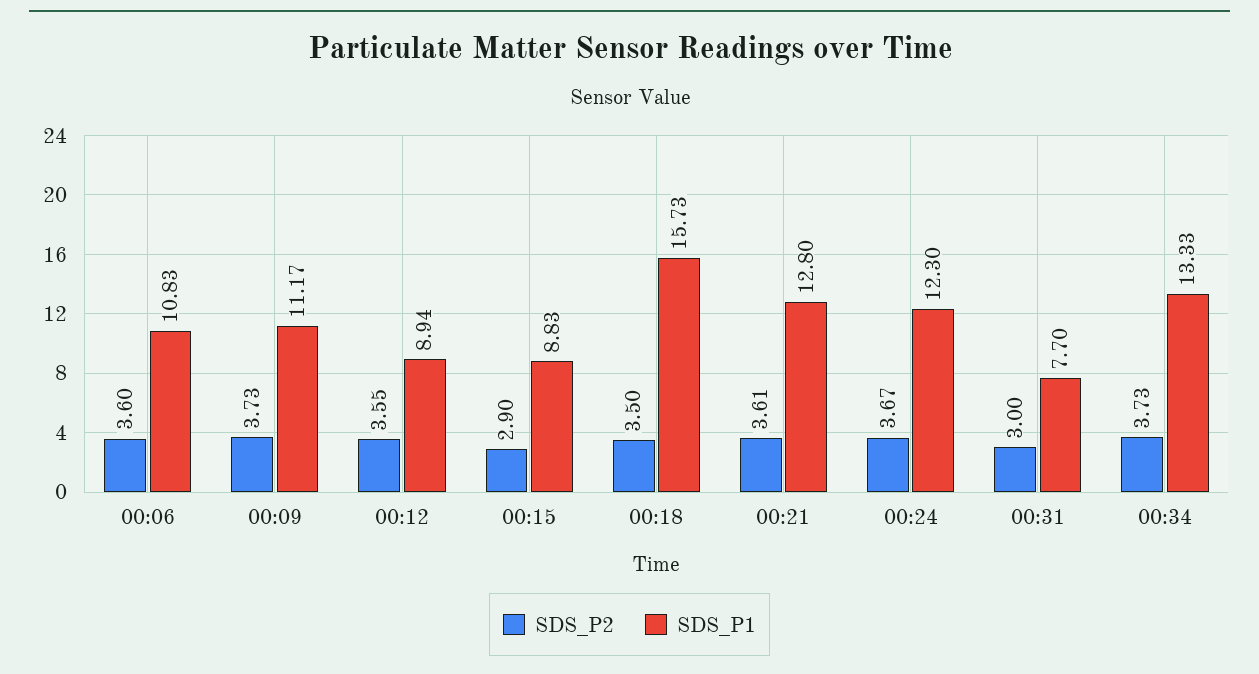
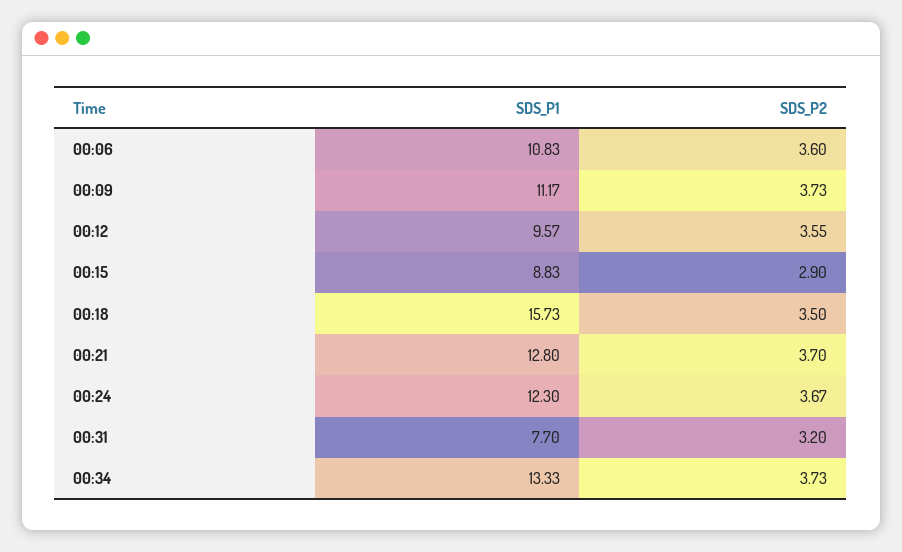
  {
    "SDS_P2": {
      "00:06": 3.6,
      "00:09": 3.73,
      "00:12": 3.55,
      "00:15": 2.9,
      "00:18": 3.5,
-     "00:21": 3.61,
+     "00:21": 3.7,
      "00:24": 3.67,
-     "00:31": 3,
+     "00:31": 3.2,
      "00:34": 3.73
    },
    "SDS_P1": {
      "00:06": 10.83,
      "00:09": 11.17,
-     "00:12": 8.94,
+     "00:12": 9.57,
      "00:15": 8.83,
      "00:18": 15.73,
      "00:21": 12.8,
      "00:24": 12.3,
      "00:31": 7.7,
      "00:34": 13.33
    }
  }

